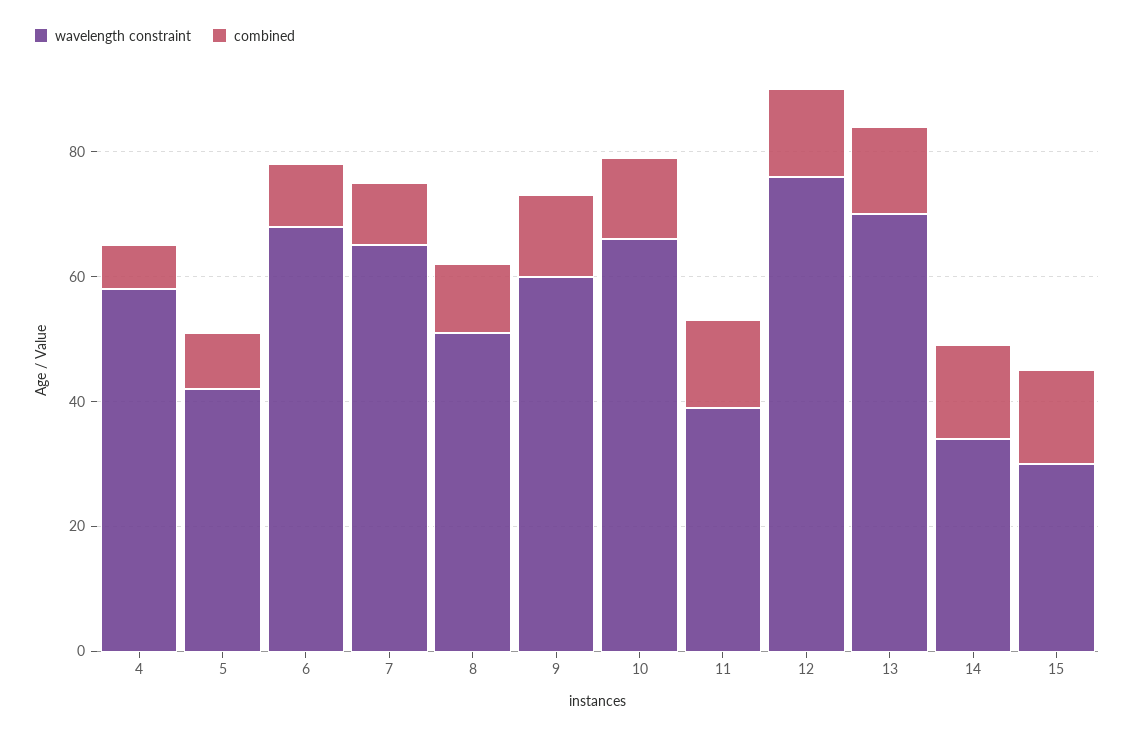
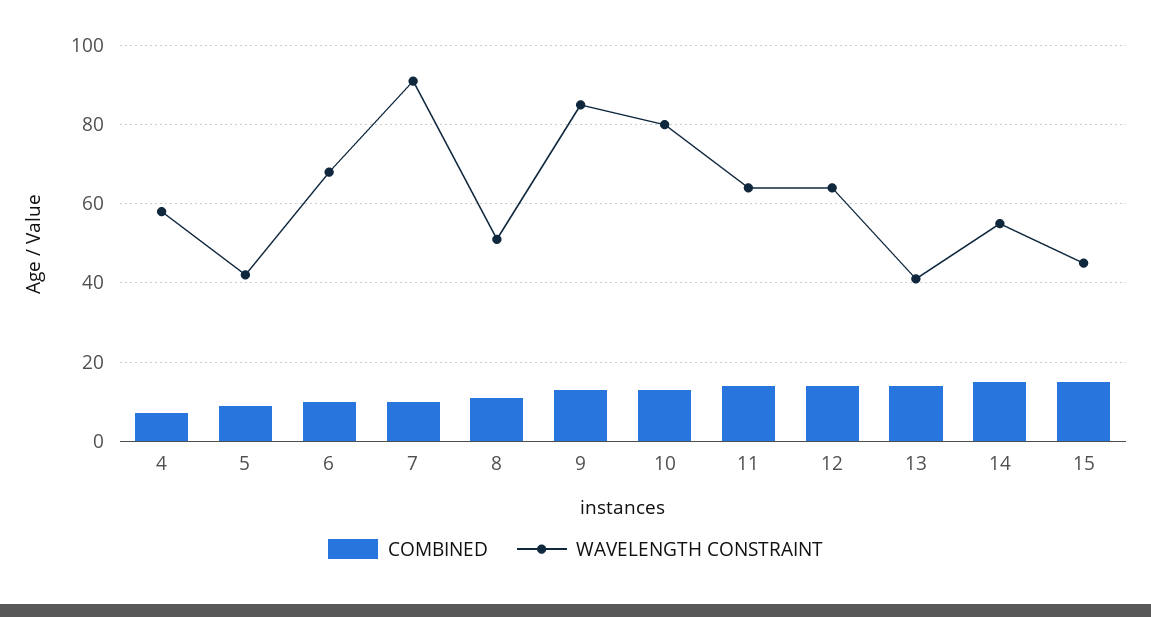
  {
    "wavelength constraint": {
      "4": 60,
      "5": 40,
      "6": 70,
-     "7": 65,
+     "7": 90,
      "8": 50,
-     "9": 60,
+     "9": 85,
-     "10": 65,
+     "10": 80,
-     "11": 40,
+     "11": 65,
-     "12": 75,
+     "12": 65,
-     "13": 70,
+     "13": 40,
-     "14": 35,
+     "14": 55,
-     "15": 30
+     "15": 45
    },
    "combined": {
      "4": 5,
      "5": 10,
      "6": 10,
      "7": 10,
      "8": 10,
      "9": 15,
      "10": 15,
      "11": 15,
      "12": 15,
      "13": 15,
      "14": 15,
      "15": 15
    }
  }

